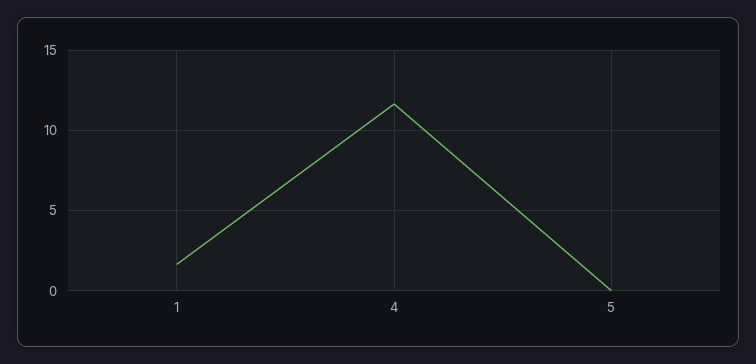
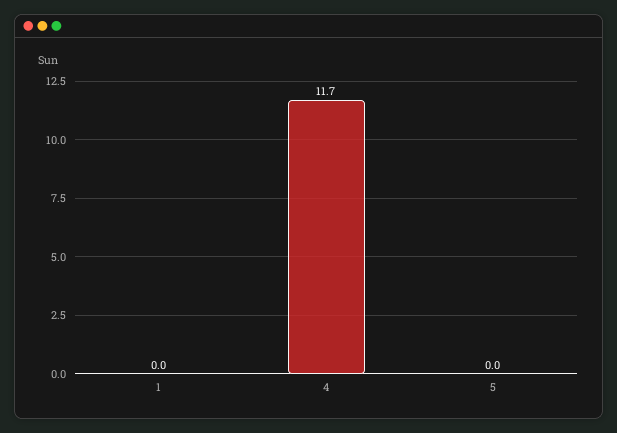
  {
-   "1": 1.5,
+   "1": 0,
    "4": 11.7,
    "5": 0
  }

